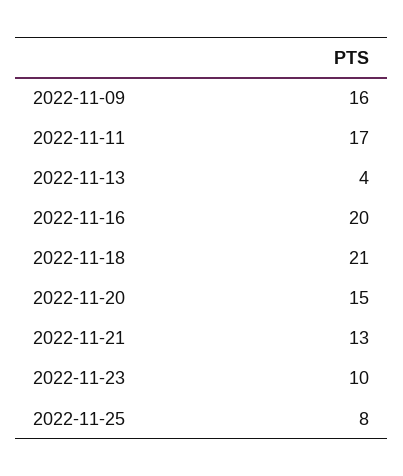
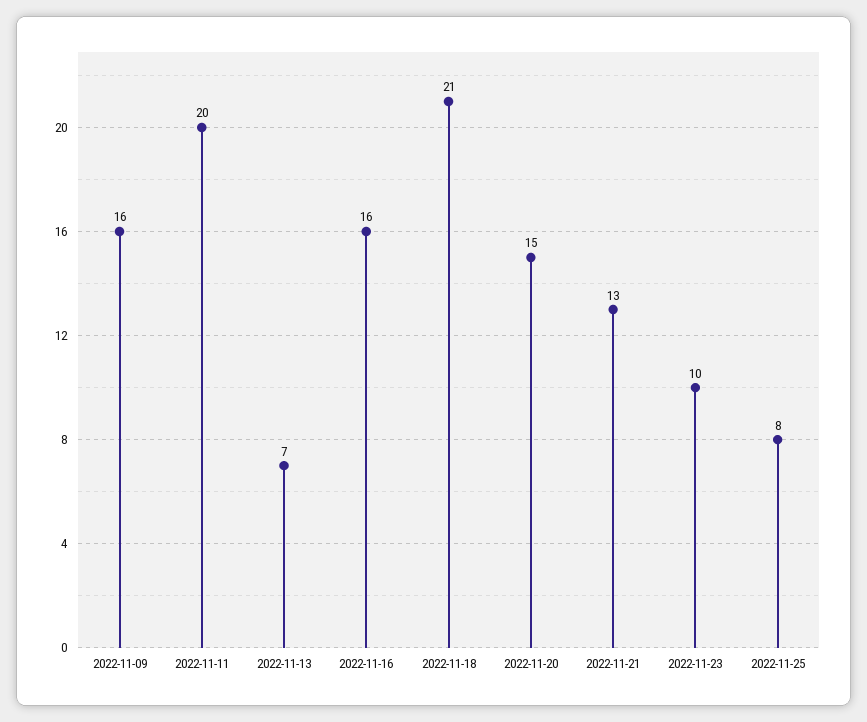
  {
    "2022-11-09": 16,
-   "2022-11-11": 17,
+   "2022-11-11": 20,
-   "2022-11-13": 4,
+   "2022-11-13": 7,
-   "2022-11-16": 20,
+   "2022-11-16": 16,
    "2022-11-18": 21,
    "2022-11-20": 15,
    "2022-11-21": 13,
    "2022-11-23": 10,
    "2022-11-25": 8
  }

